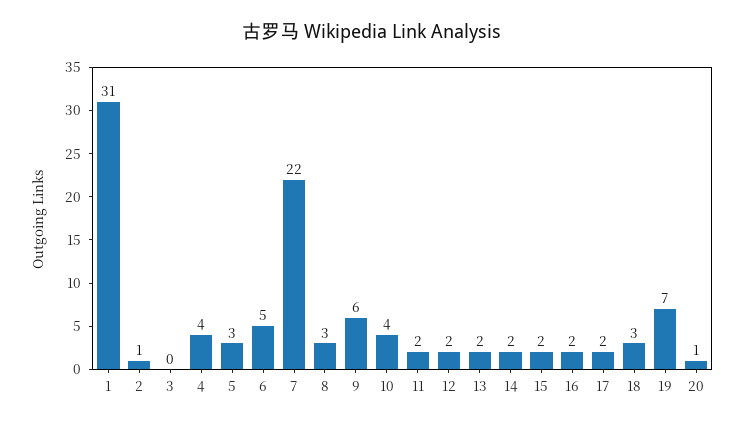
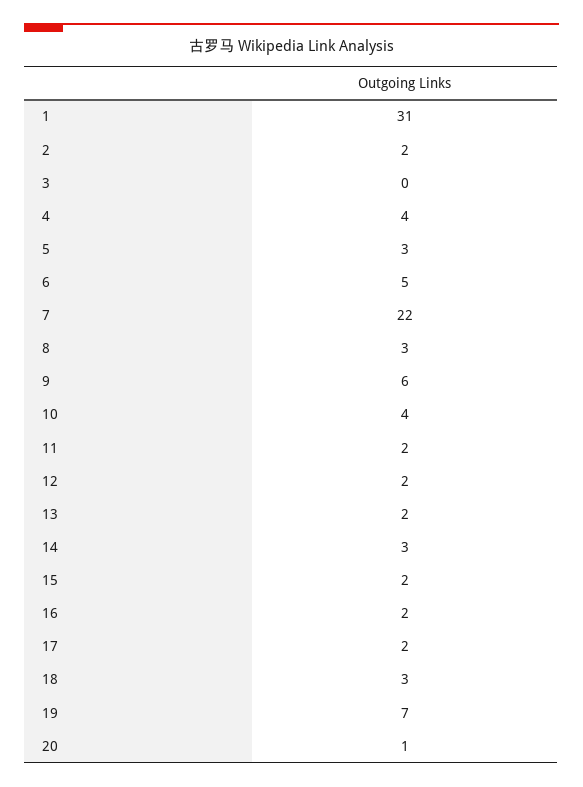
  {
    "1": 31,
-   "2": 1,
+   "2": 2,
    "3": 0,
    "4": 4,
    "5": 3,
    "6": 5,
    "7": 22,
    "8": 3,
    "9": 6,
    "10": 4,
    "11": 2,
    "12": 2,
    "13": 2,
-   "14": 2,
+   "14": 3,
    "15": 2,
    "16": 2,
    "17": 2,
    "18": 3,
    "19": 7,
    "20": 1
  }

